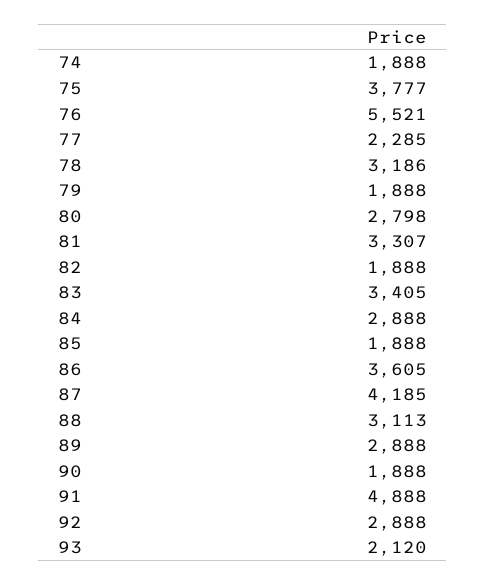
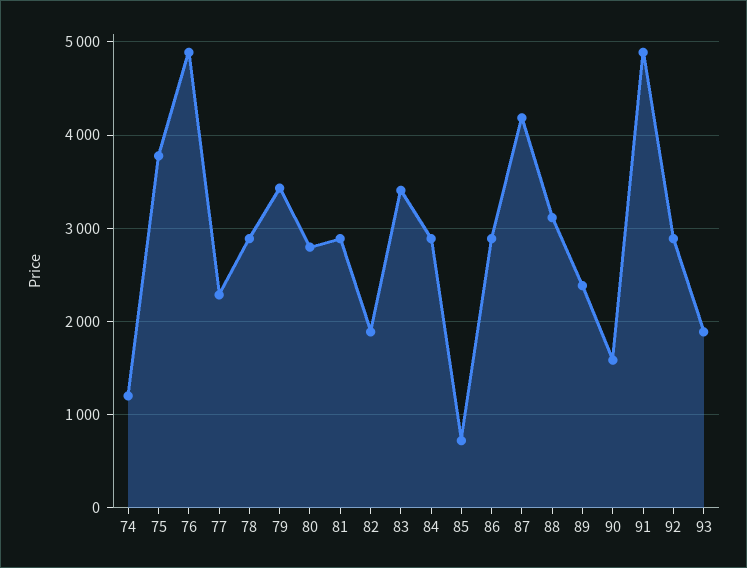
  {
-   "74": 1888,
+   "74": 1200,
    "75": 3777,
-   "76": 5521,
+   "76": 4900,
    "77": 2285,
-   "78": 3186,
+   "78": 2900,
-   "79": 1888,
+   "79": 3400,
    "80": 2798,
-   "81": 3307,
+   "81": 2900,
    "82": 1888,
    "83": 3405,
    "84": 2888,
-   "85": 1888,
+   "85": 700,
-   "86": 3605,
+   "86": 2900,
    "87": 4185,
    "88": 3113,
-   "89": 2888,
+   "89": 2400,
-   "90": 1888,
+   "90": 1600,
    "91": 4888,
    "92": 2888,
-   "93": 2120
+   "93": 1900
  }

